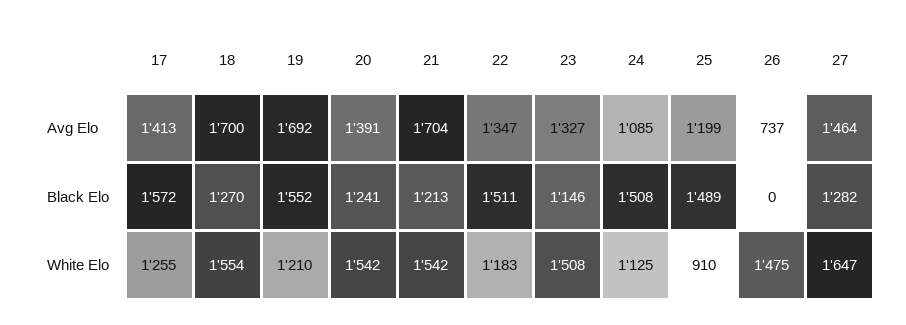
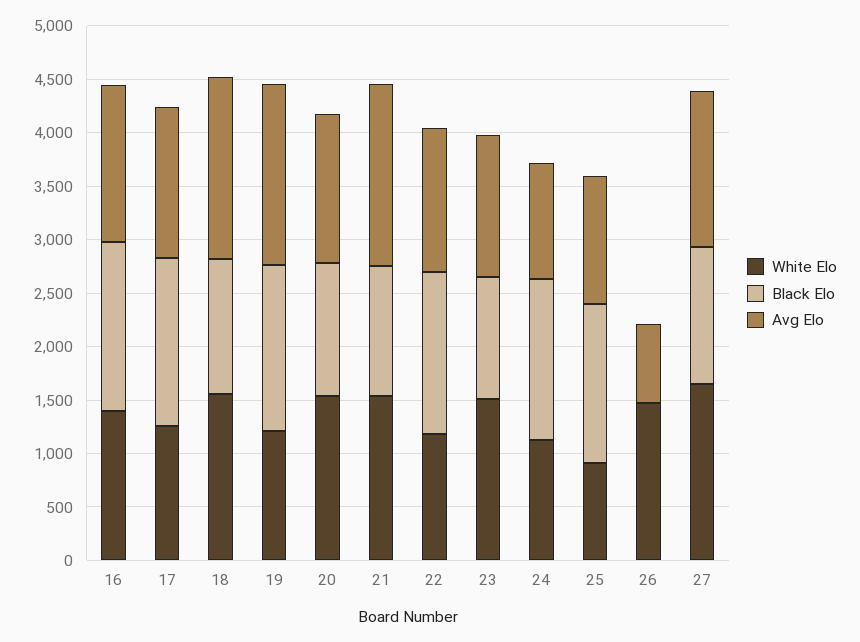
  {
    "Avg Elo": {
      "17": 1413,
      "18": 1700,
      "19": 1692,
      "20": 1391,
      "21": 1704,
      "22": 1347,
      "23": 1327,
      "24": 1085,
      "25": 1199,
      "26": 737,
-     "27": 1464
+     "27": 1464,
+     "16": 1500
    },
    "Black Elo": {
      "17": 1572,
      "18": 1270,
      "19": 1552,
      "20": 1241,
      "21": 1213,
      "22": 1511,
      "23": 1146,
      "24": 1508,
      "25": 1489,
      "26": 0,
-     "27": 1282
+     "27": 1282,
+     "16": 1600
    },
    "White Elo": {
      "17": 1255,
      "18": 1554,
      "19": 1210,
      "20": 1542,
      "21": 1542,
      "22": 1183,
      "23": 1508,
      "24": 1125,
      "25": 910,
      "26": 1475,
-     "27": 1647
+     "27": 1647,
+     "16": 1400
    }
  }

